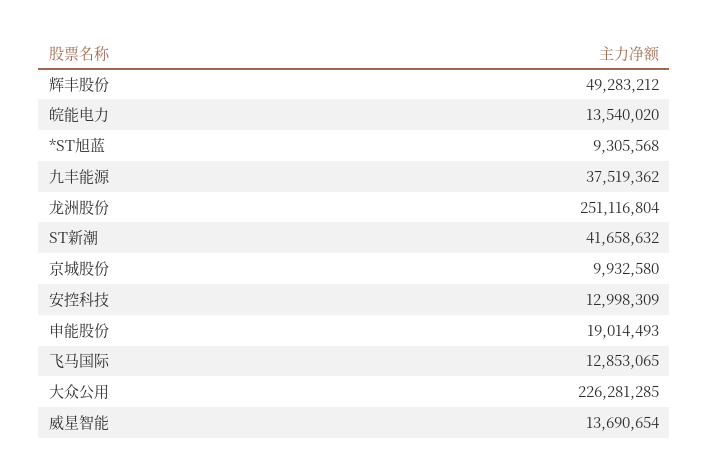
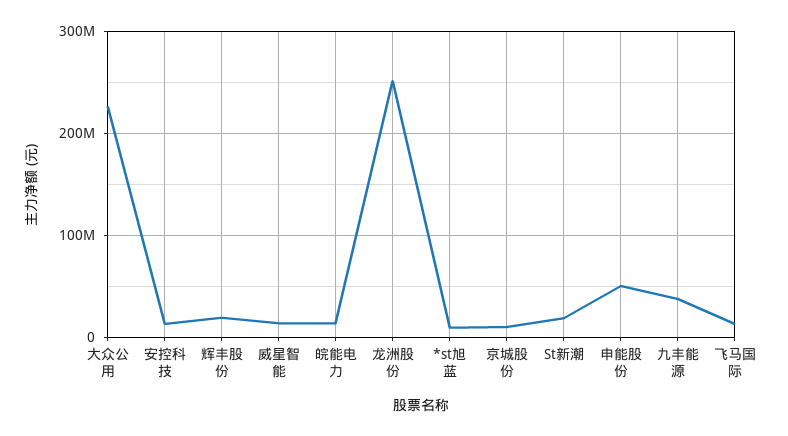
  {
-   "辉丰股份": 49283212,
+   "辉丰股份": 20000000,
    "皖能电力": 13540020,
    "*ST旭蓝": 9305568,
    "九丰能源": 37519362,
    "龙洲股份": 251116804,
-   "ST新潮": 41658632,
+   "ST新潮": 20000000,
    "京城股份": 9932580,
    "安控科技": 12998309,
-   "申能股份": 19014493,
+   "申能股份": 50000000,
    "飞马国际": 12853065,
    "大众公用": 226281285,
    "威星智能": 13690654
  }

